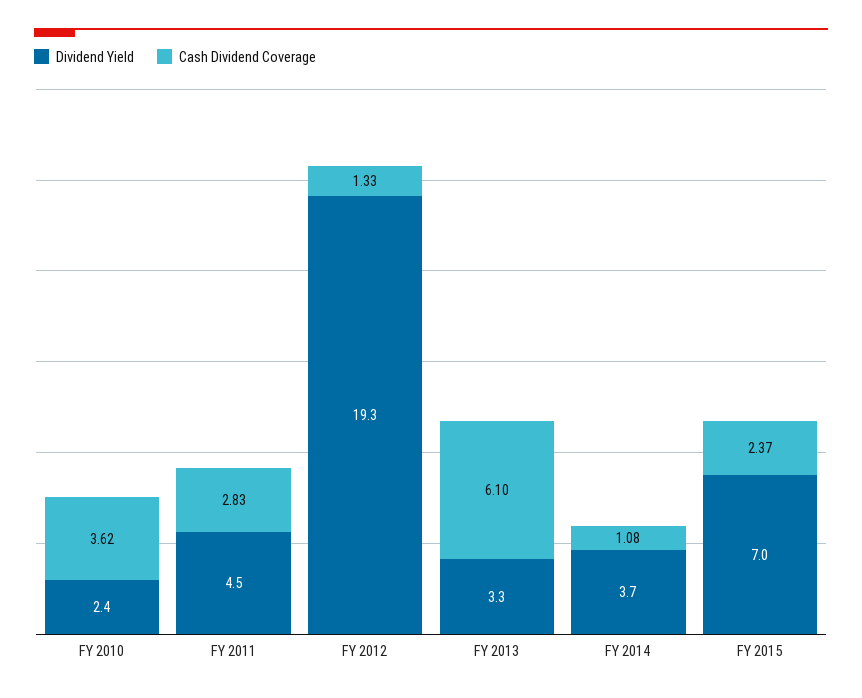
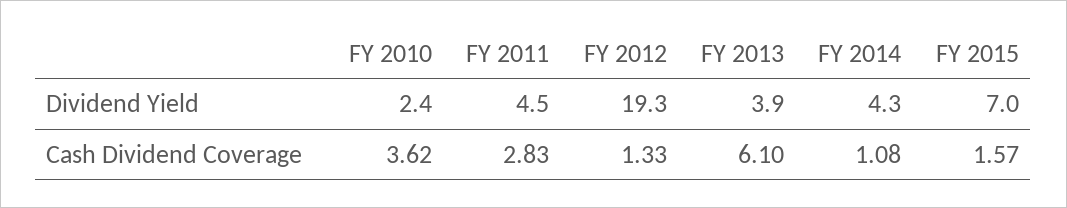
  {
    "Dividend Yield": {
      "FY 2010": 2.4,
      "FY 2011": 4.5,
      "FY 2012": 19.3,
-     "FY 2013": 3.3,
+     "FY 2013": 3.9,
-     "FY 2014": 3.7,
+     "FY 2014": 4.3,
      "FY 2015": 7
    },
    "Cash Dividend Coverage": {
      "FY 2010": 3.62,
      "FY 2011": 2.83,
      "FY 2012": 1.33,
      "FY 2013": 6.1,
      "FY 2014": 1.08,
-     "FY 2015": 2.37
+     "FY 2015": 1.57
    }
  }

